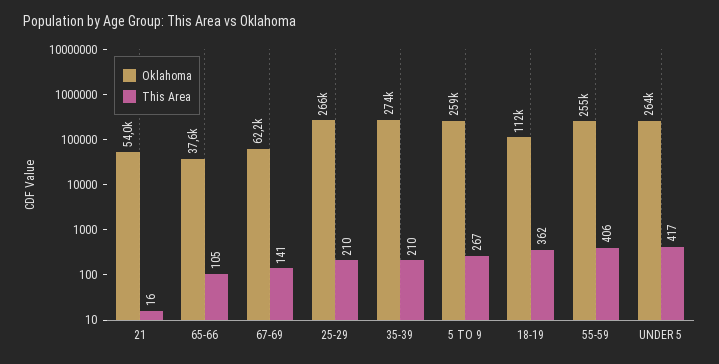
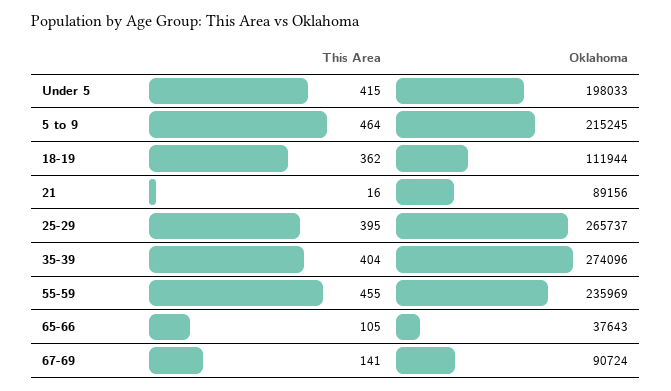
  {
    "Oklahoma": {
-     "21": 54000,
+     "21": 89156,
      "65-66": 37643,
-     "67-69": 62200,
+     "67-69": 90724,
      "25-29": 265737,
      "35-39": 274096,
-     "5 TO 9": 259000,
+     "5 TO 9": 215245,
      "18-19": 111944,
-     "55-59": 255000,
+     "55-59": 235969,
-     "UNDER 5": 264000
+     "UNDER 5": 198033
    },
    "This Area": {
      "21": 16,
      "65-66": 105,
      "67-69": 141,
-     "25-29": 210,
+     "25-29": 395,
-     "35-39": 210,
+     "35-39": 404,
-     "5 TO 9": 267,
+     "5 TO 9": 464,
      "18-19": 362,
-     "55-59": 406,
+     "55-59": 455,
-     "UNDER 5": 417
+     "UNDER 5": 415
    }
  }

